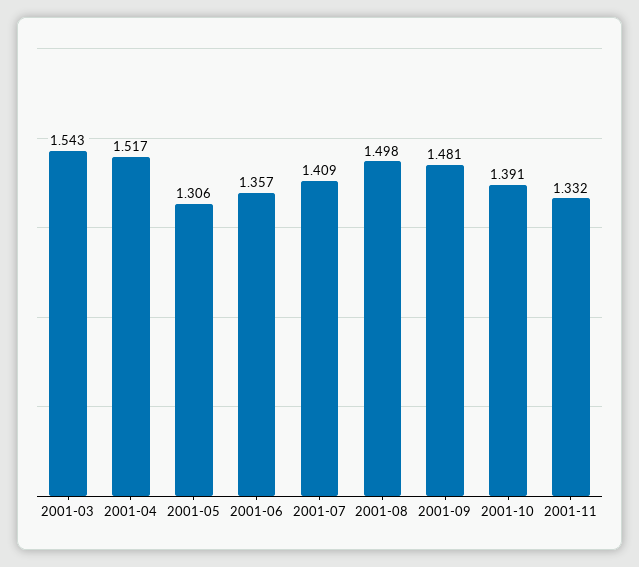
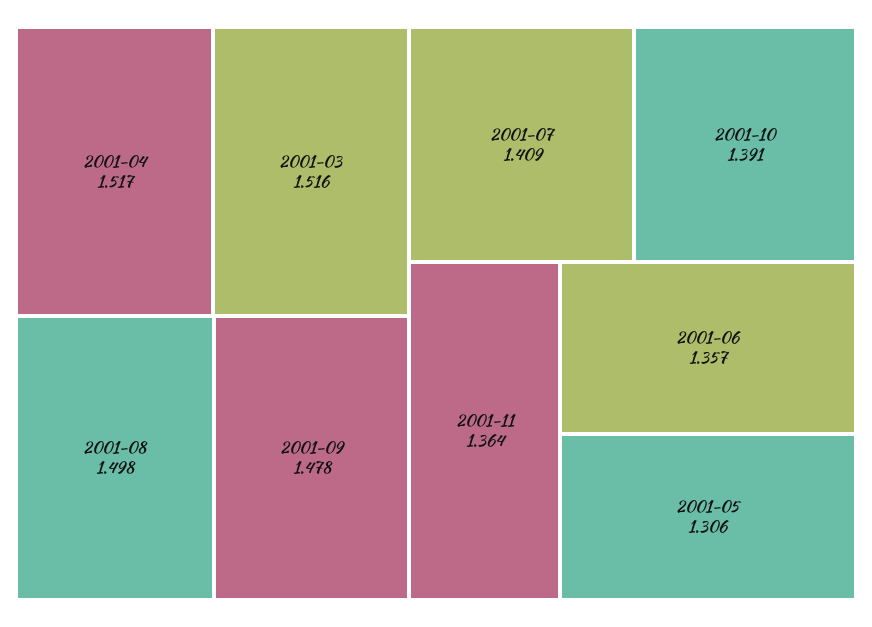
  {
-   "2001-03": 1.543,
+   "2001-03": 1.516,
    "2001-04": 1.517,
    "2001-05": 1.306,
    "2001-06": 1.357,
    "2001-07": 1.409,
    "2001-08": 1.498,
-   "2001-09": 1.481,
+   "2001-09": 1.478,
    "2001-10": 1.391,
-   "2001-11": 1.332
+   "2001-11": 1.364
  }

